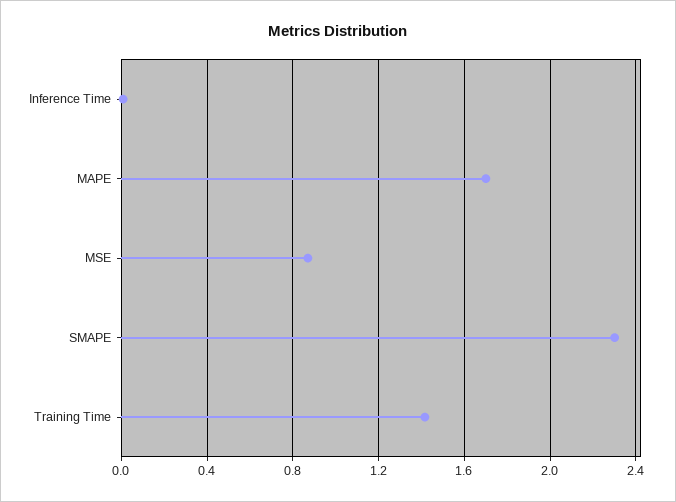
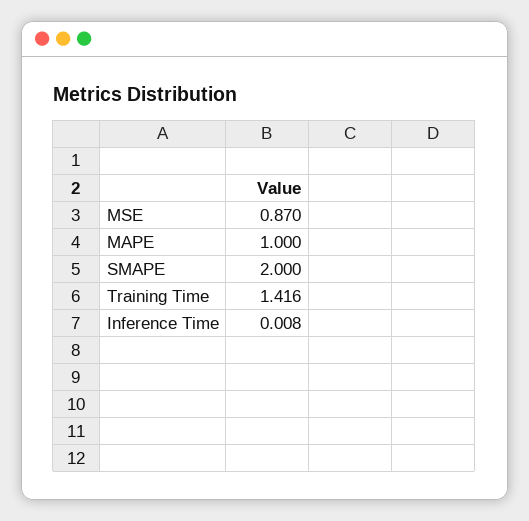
  {
    "Inference Time": 0.008,
-   "MAPE": 1.7,
+   "MAPE": 1,
    "MSE": 0.87,
-   "SMAPE": 2.3,
+   "SMAPE": 2,
    "Training Time": 1.416
  }

